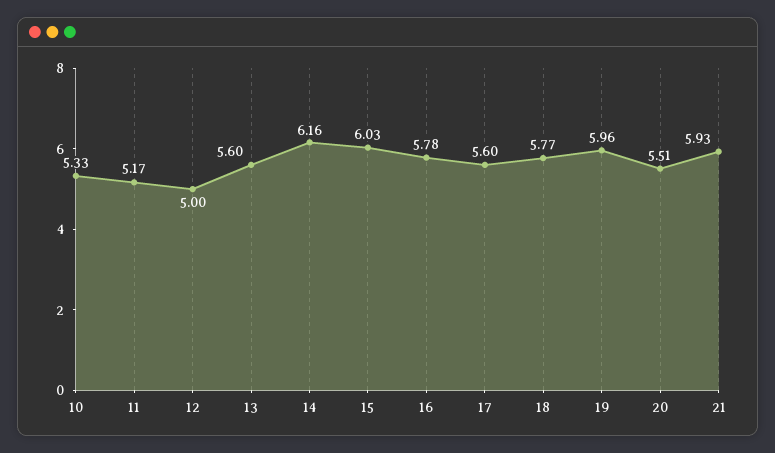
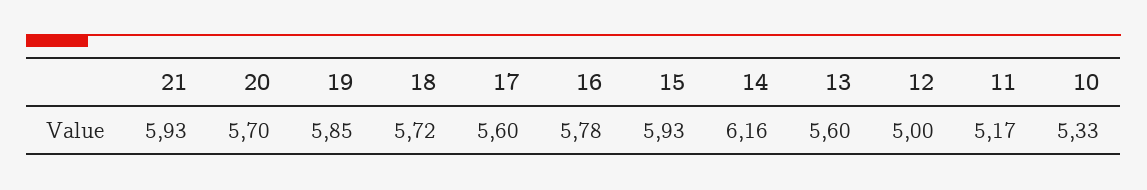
  {
    "10": 5.33,
    "11": 5.17,
    "12": 5,
    "13": 5.6,
    "14": 6.16,
-   "15": 6.03,
+   "15": 5.93,
    "16": 5.78,
    "17": 5.6,
-   "18": 5.77,
+   "18": 5.72,
-   "19": 5.96,
+   "19": 5.85,
-   "20": 5.51,
+   "20": 5.7,
    "21": 5.93
  }

